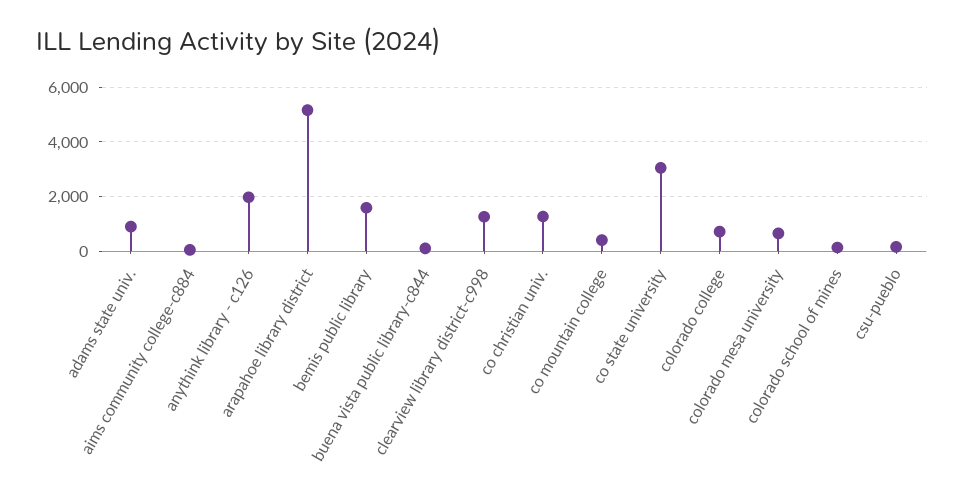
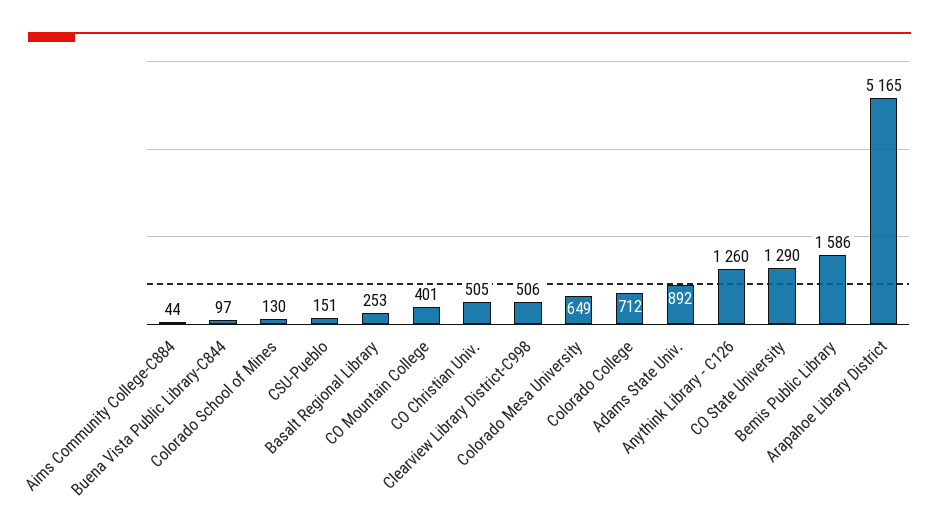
  {
    "adams state univ.": 892,
    "aims community college-c884": 44,
-   "anythink library - c126": 2000,
+   "anythink library - c126": 1260,
    "arapahoe library district": 5165,
    "bemis public library": 1586,
    "buena vista public library-c844": 97,
-   "clearview library district-c998": 1250,
+   "clearview library district-c998": 506,
-   "co christian univ.": 1250,
+   "co christian univ.": 505,
    "co mountain college": 401,
-   "co state university": 3000,
+   "co state university": 1290,
    "colorado college": 712,
    "colorado mesa university": 649,
    "colorado school of mines": 130,
-   "csu-pueblo": 151
+   "csu-pueblo": 151,
+   "Basalt Regional Library": 253
  }

